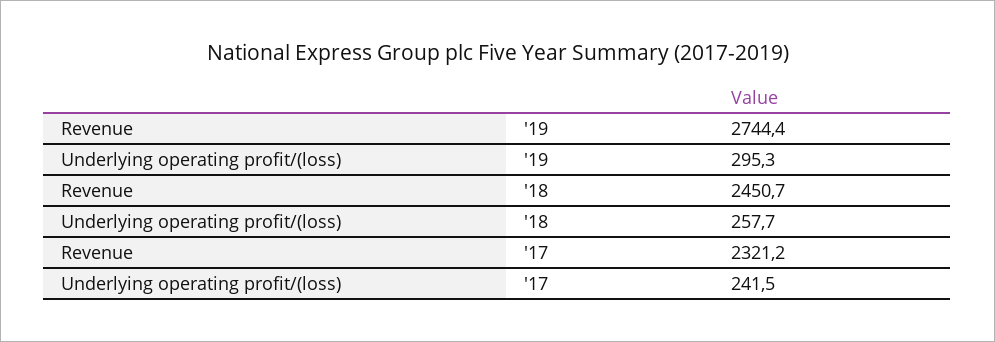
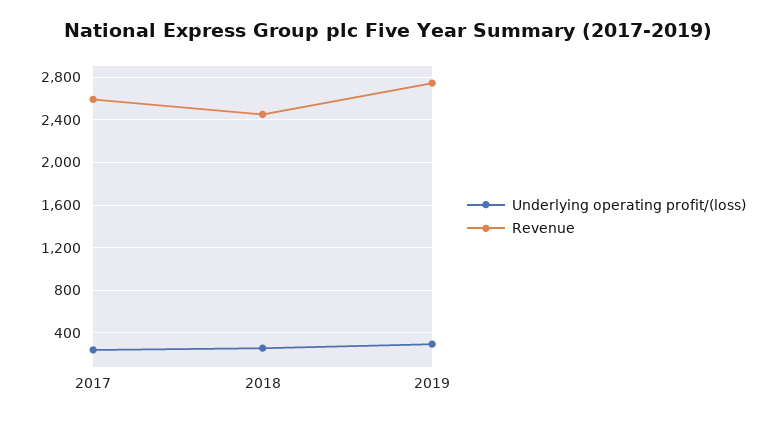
  {
    "Revenue": {
      "'19": 2744.4,
      "'18": 2450.7,
-     "'17": 2321.2
+     "'17": 2600
    },
    "Underlying operating profit/(loss)": {
      "'19": 295.3,
      "'18": 257.7,
      "'17": 241.5
    }
  }

